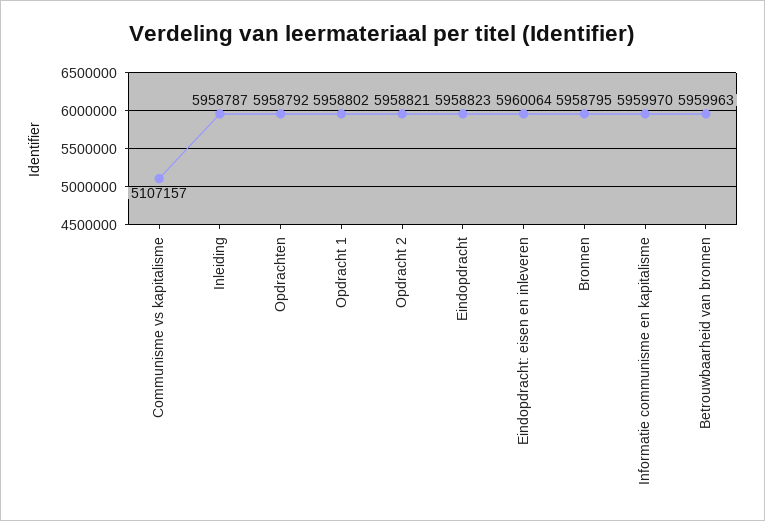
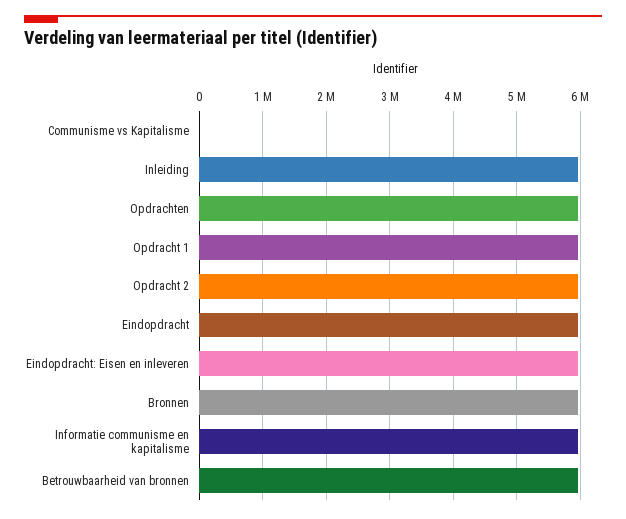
  {
-   "Communisme vs kapitalisme": 5107157,
+   "Communisme vs kapitalisme": 0,
    "Inleiding": 5958787,
    "Opdrachten": 5958792,
    "Opdracht 1": 5958802,
    "Opdracht 2": 5958821,
    "Eindopdracht": 5958823,
    "Eindopdracht: eisen en inleveren": 5960064,
    "Bronnen": 5958795,
    "Informatie communisme en kapitalisme": 5959970,
    "Betrouwbaarheid van bronnen": 5959963
  }

